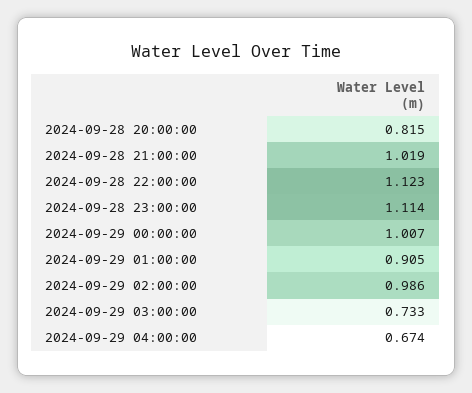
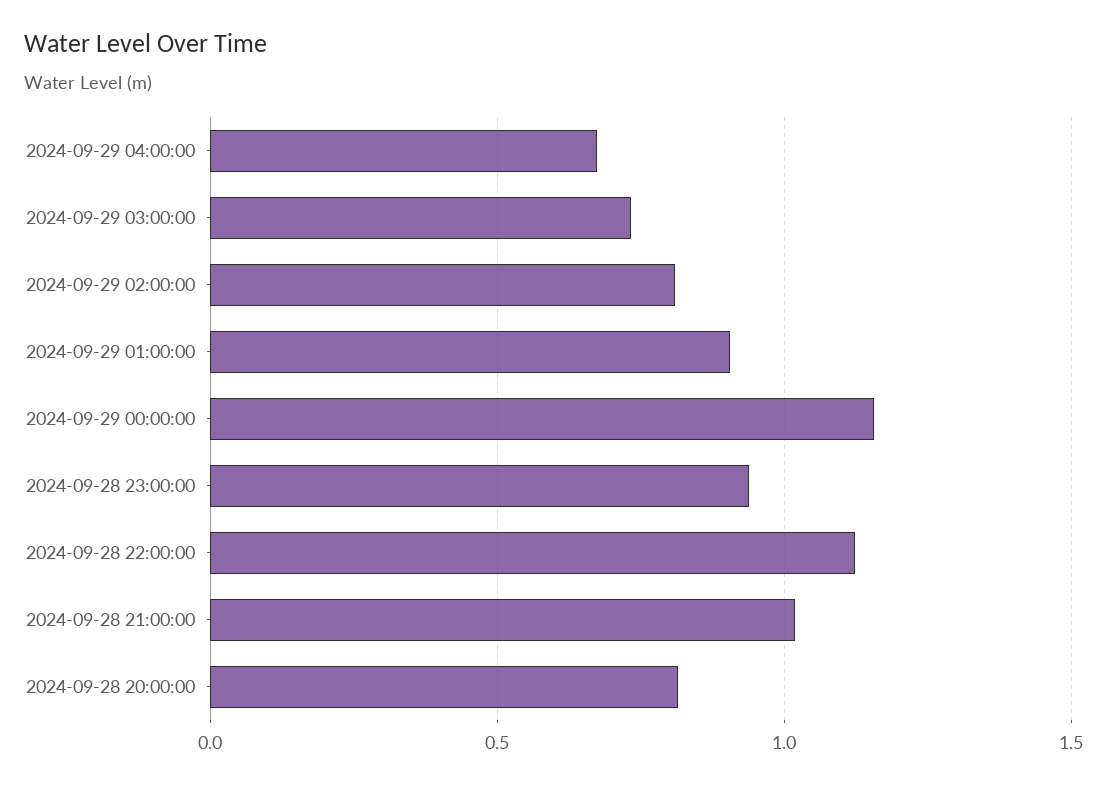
  {
    "2024-09-28 20:00:00": 0.815,
    "2024-09-28 21:00:00": 1.019,
    "2024-09-28 22:00:00": 1.123,
-   "2024-09-28 23:00:00": 1.114,
+   "2024-09-28 23:00:00": 0.95,
-   "2024-09-29 00:00:00": 1.007,
+   "2024-09-29 00:00:00": 1.15,
    "2024-09-29 01:00:00": 0.905,
-   "2024-09-29 02:00:00": 0.986,
+   "2024-09-29 02:00:00": 0.8,
    "2024-09-29 03:00:00": 0.733,
    "2024-09-29 04:00:00": 0.674
  }

